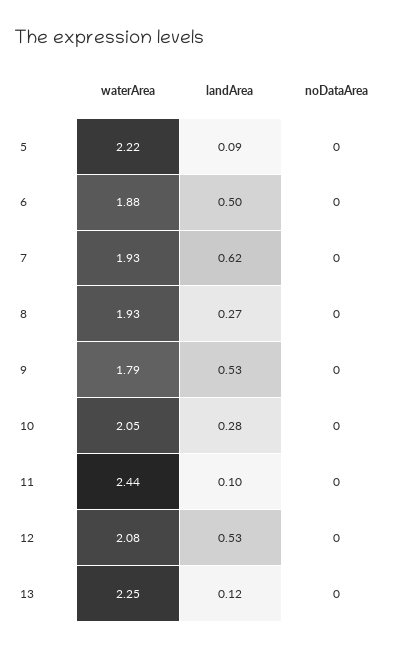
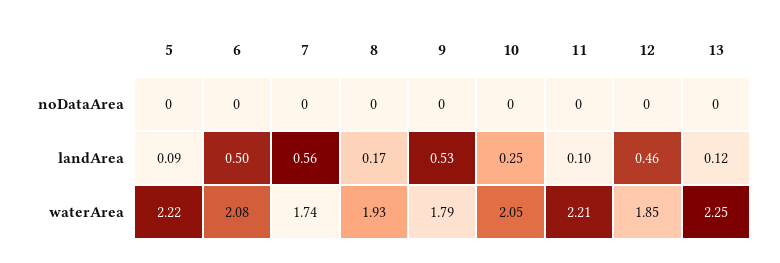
  {
    "waterArea": {
      "5": 2.22,
-     "6": 1.88,
+     "6": 2.08,
-     "7": 1.93,
+     "7": 1.74,
      "8": 1.93,
      "9": 1.79,
      "10": 2.05,
-     "11": 2.44,
+     "11": 2.21,
-     "12": 2.08,
+     "12": 1.85,
      "13": 2.25
    },
    "landArea": {
      "5": 0.09,
      "6": 0.5,
-     "7": 0.62,
+     "7": 0.56,
-     "8": 0.27,
+     "8": 0.17,
      "9": 0.53,
-     "10": 0.28,
+     "10": 0.25,
      "11": 0.1,
-     "12": 0.53,
+     "12": 0.46,
      "13": 0.12
    },
    "noDataArea": {
      "5": 0,
      "6": 0,
      "7": 0,
      "8": 0,
      "9": 0,
      "10": 0,
      "11": 0,
      "12": 0,
      "13": 0
    }
  }

